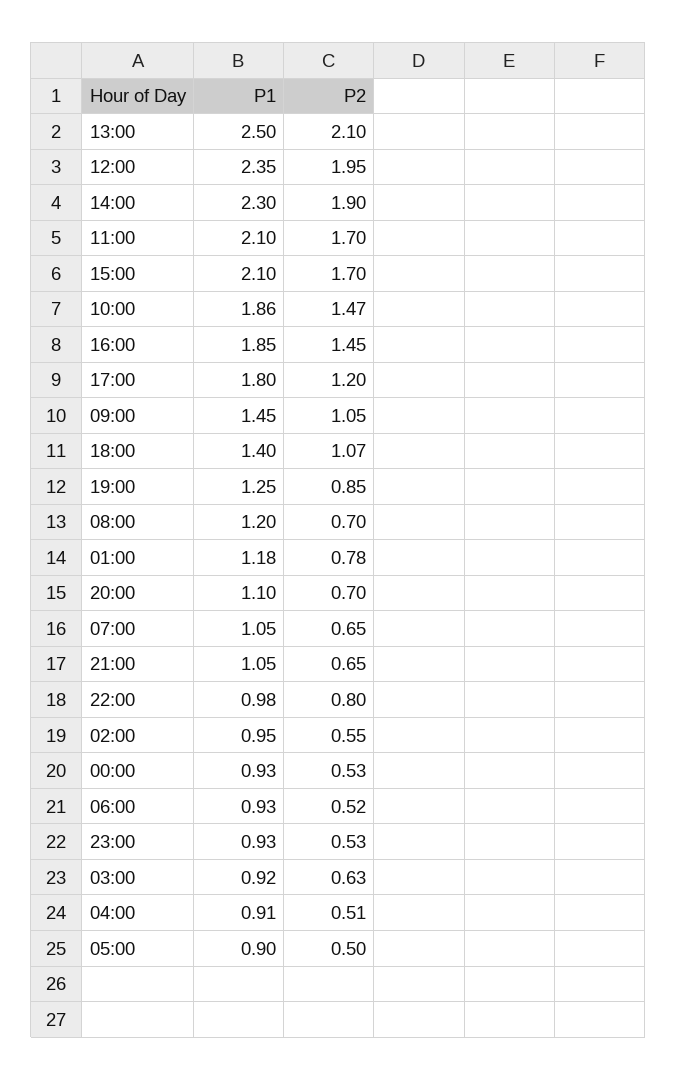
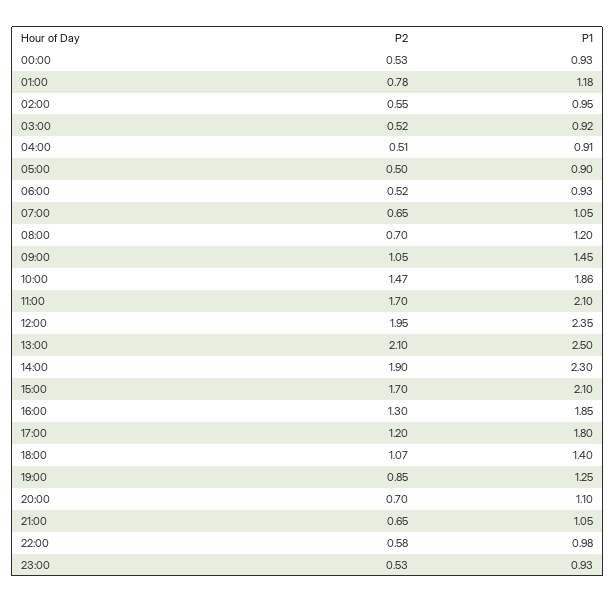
  {
    "P1": {
      "13:00": 2.5,
      "12:00": 2.35,
      "14:00": 2.3,
      "11:00": 2.1,
      "15:00": 2.1,
      "10:00": 1.86,
      "16:00": 1.85,
      "17:00": 1.8,
      "09:00": 1.45,
      "18:00": 1.4,
      "19:00": 1.25,
      "08:00": 1.2,
      "01:00": 1.18,
      "20:00": 1.1,
      "07:00": 1.05,
      "21:00": 1.05,
      "22:00": 0.98,
      "02:00": 0.95,
      "00:00": 0.93,
      "06:00": 0.93,
      "23:00": 0.93,
      "03:00": 0.92,
      "04:00": 0.91,
      "05:00": 0.9
    },
    "P2": {
      "13:00": 2.1,
      "12:00": 1.95,
      "14:00": 1.9,
      "11:00": 1.7,
      "15:00": 1.7,
      "10:00": 1.47,
-     "16:00": 1.45,
+     "16:00": 1.3,
      "17:00": 1.2,
      "09:00": 1.05,
      "18:00": 1.07,
      "19:00": 0.85,
      "08:00": 0.7,
      "01:00": 0.78,
      "20:00": 0.7,
      "07:00": 0.65,
      "21:00": 0.65,
-     "22:00": 0.8,
+     "22:00": 0.58,
      "02:00": 0.55,
      "00:00": 0.53,
      "06:00": 0.52,
      "23:00": 0.53,
-     "03:00": 0.63,
+     "03:00": 0.52,
      "04:00": 0.51,
      "05:00": 0.5
    }
  }

